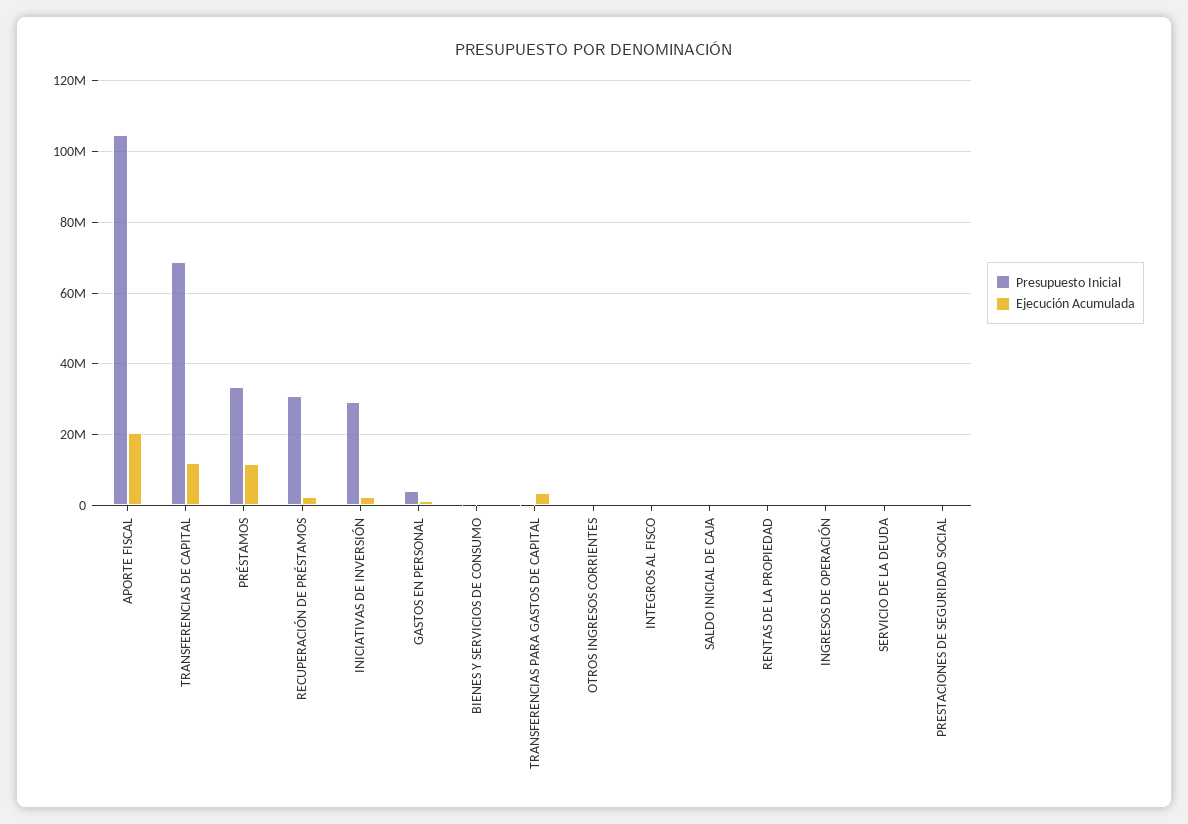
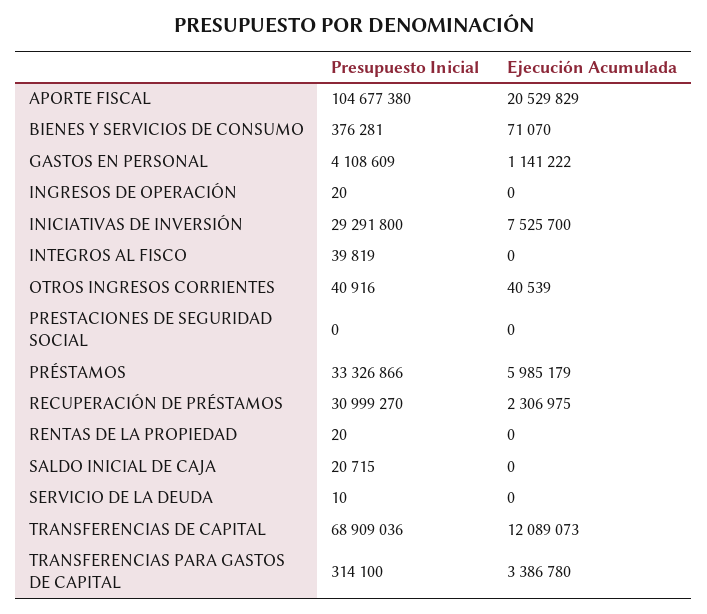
  {
    "Presupuesto Inicial": {
      "APORTE FISCAL": 104677380,
      "TRANSFERENCIAS DE CAPITAL": 68909036,
      "PRÉSTAMOS": 33326866,
      "RECUPERACIÓN DE PRÉSTAMOS": 30999270,
      "INICIATIVAS DE INVERSIÓN": 29291800,
      "GASTOS EN PERSONAL": 4108609,
      "BIENES Y SERVICIOS DE CONSUMO": 376281,
      "TRANSFERENCIAS PARA GASTOS DE CAPITAL": 314100,
      "OTROS INGRESOS CORRIENTES": 40916,
      "INTEGROS AL FISCO": 39819,
      "SALDO INICIAL DE CAJA": 20715,
      "RENTAS DE LA PROPIEDAD": 20,
      "INGRESOS DE OPERACIÓN": 20,
      "SERVICIO DE LA DEUDA": 10,
      "PRESTACIONES DE SEGURIDAD SOCIAL": 0
    },
    "Ejecución Acumulada": {
      "APORTE FISCAL": 20529829,
      "TRANSFERENCIAS DE CAPITAL": 12089073,
-     "PRÉSTAMOS": 12000000,
+     "PRÉSTAMOS": 5985179,
      "RECUPERACIÓN DE PRÉSTAMOS": 2306975,
-     "INICIATIVAS DE INVERSIÓN": 2000000,
+     "INICIATIVAS DE INVERSIÓN": 7525700,
      "GASTOS EN PERSONAL": 1141222,
      "BIENES Y SERVICIOS DE CONSUMO": 71070,
      "TRANSFERENCIAS PARA GASTOS DE CAPITAL": 3386780,
      "OTROS INGRESOS CORRIENTES": 40539,
      "INTEGROS AL FISCO": 0,
      "SALDO INICIAL DE CAJA": 0,
      "RENTAS DE LA PROPIEDAD": 0,
      "INGRESOS DE OPERACIÓN": 0,
      "SERVICIO DE LA DEUDA": 0,
      "PRESTACIONES DE SEGURIDAD SOCIAL": 0
    }
  }

